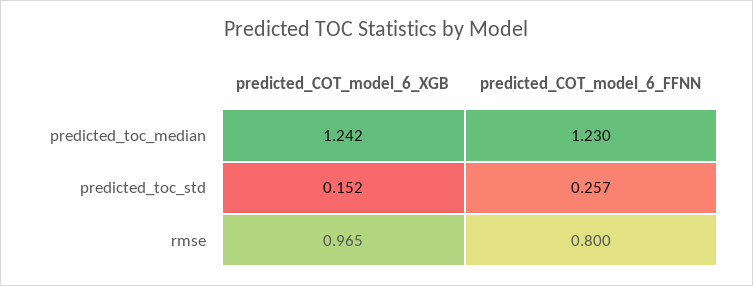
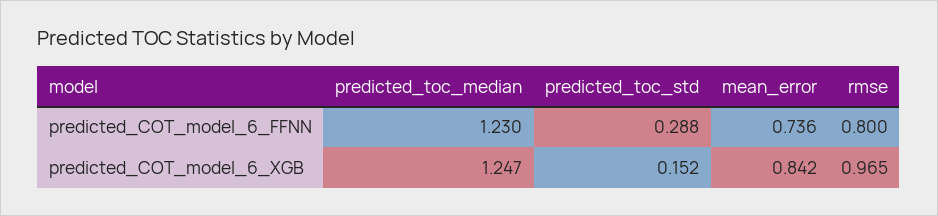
  {
    "predicted_COT_model_6_XGB": {
-     "predicted_toc_median": 1.242,
+     "predicted_toc_median": 1.247,
      "predicted_toc_std": 0.152,
-     "rmse": 0.965
+     "rmse": 0.965,
+     "mean_error": 0.842
    },
    "predicted_COT_model_6_FFNN": {
      "predicted_toc_median": 1.23,
-     "predicted_toc_std": 0.257,
+     "predicted_toc_std": 0.288,
-     "rmse": 0.8
+     "rmse": 0.8,
+     "mean_error": 0.736
    }
  }

